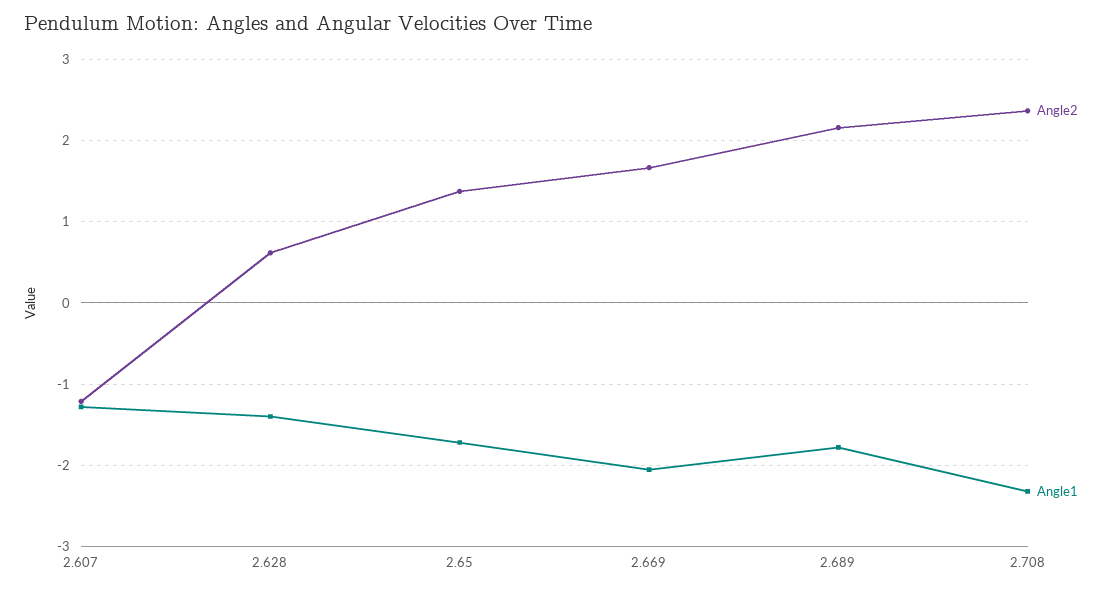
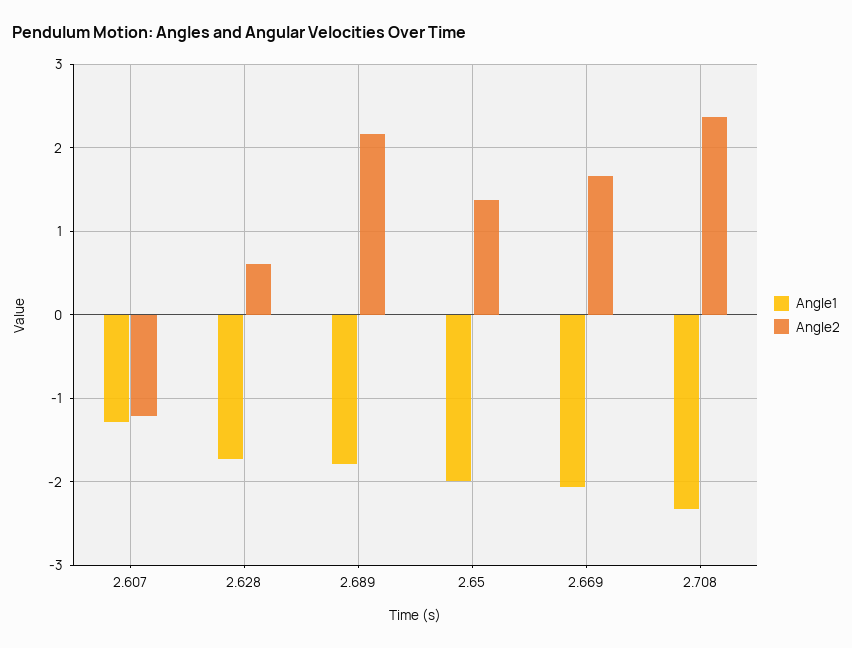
  {
    "Angle2": {
      "2.607": -1.2,
      "2.628": 0.6,
      "2.65": 1.4,
      "2.669": 1.7,
      "2.689": 2.2,
      "2.708": 2.4
    },
    "Angle1": {
      "2.607": -1.3,
-     "2.628": -1.4,
+     "2.628": -1.7,
-     "2.65": -1.7,
+     "2.65": -2,
      "2.669": -2.1,
      "2.689": -1.8,
      "2.708": -2.3
    }
  }

